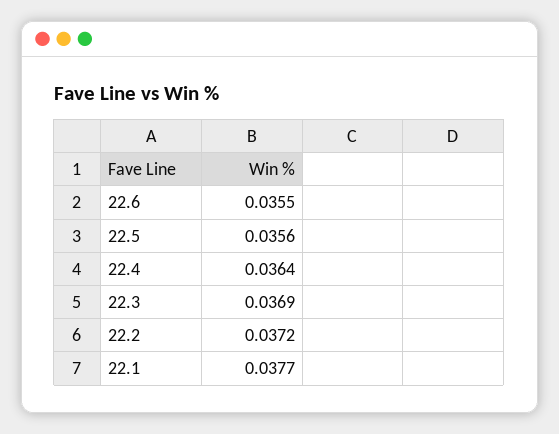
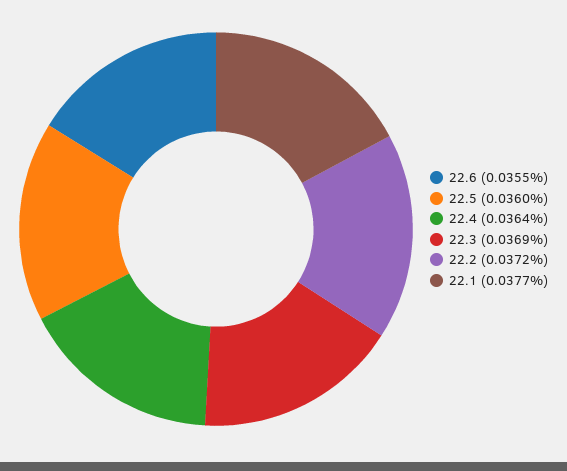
  {
    "22.6": 0.0355,
-   "22.5": 0.0356,
+   "22.5": 0.036,
    "22.4": 0.0364,
    "22.3": 0.0369,
    "22.2": 0.0372,
    "22.1": 0.0377
  }

